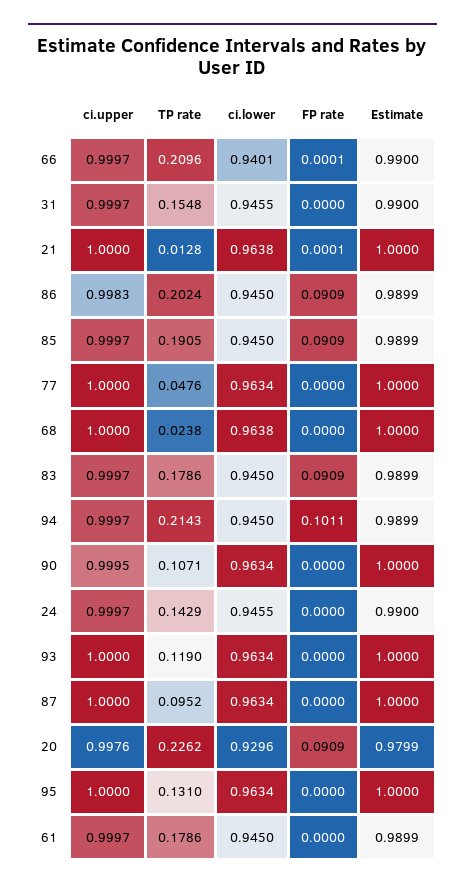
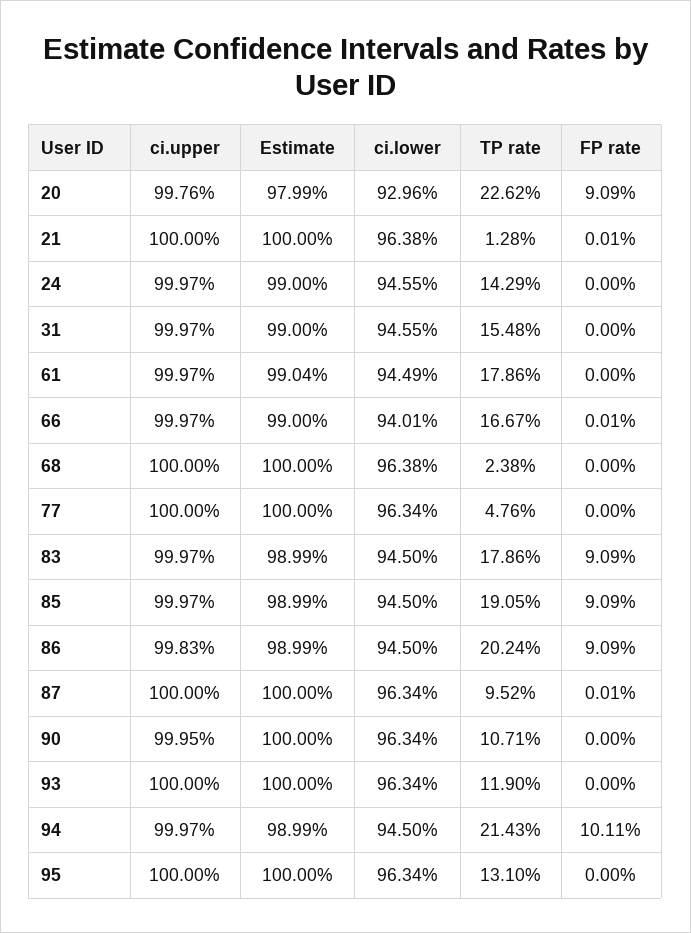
  {
    "ci.upper": {
      "66": 0.9997,
      "31": 0.9997,
      "21": 1,
      "86": 0.9983,
      "85": 0.9997,
      "77": 1,
      "68": 1,
      "83": 0.9997,
      "94": 0.9997,
      "90": 0.9995,
      "24": 0.9997,
      "93": 1,
      "87": 1,
      "20": 0.9976,
      "95": 1,
      "61": 0.9997
    },
    "TP rate": {
-     "66": 0.2096,
+     "66": 0.1667,
      "31": 0.1548,
      "21": 0.0128,
      "86": 0.2024,
      "85": 0.1905,
      "77": 0.0476,
      "68": 0.0238,
      "83": 0.1786,
      "94": 0.2143,
      "90": 0.1071,
      "24": 0.1429,
      "93": 0.119,
      "87": 0.0952,
      "20": 0.2262,
      "95": 0.131,
      "61": 0.1786
    },
    "ci.lower": {
      "66": 0.9401,
      "31": 0.9455,
      "21": 0.9638,
      "86": 0.945,
      "85": 0.945,
      "77": 0.9634,
      "68": 0.9638,
      "83": 0.945,
      "94": 0.945,
      "90": 0.9634,
      "24": 0.9455,
      "93": 0.9634,
      "87": 0.9634,
      "20": 0.9296,
      "95": 0.9634,
-     "61": 0.945
+     "61": 0.9449
    },
    "FP rate": {
      "66": 0.0001,
      "31": 0,
      "21": 0.0001,
      "86": 0.0909,
      "85": 0.0909,
      "77": 0,
      "68": 0,
      "83": 0.0909,
      "94": 0.1011,
      "90": 0,
      "24": 0,
      "93": 0,
-     "87": 0,
+     "87": 0.0001,
      "20": 0.0909,
      "95": 0,
      "61": 0
    },
    "Estimate": {
      "66": 0.99,
      "31": 0.99,
      "21": 1,
      "86": 0.9899,
      "85": 0.9899,
      "77": 1,
      "68": 1,
      "83": 0.9899,
      "94": 0.9899,
      "90": 1,
      "24": 0.99,
      "93": 1,
      "87": 1,
      "20": 0.9799,
      "95": 1,
-     "61": 0.9899
+     "61": 0.9904
    }
  }

